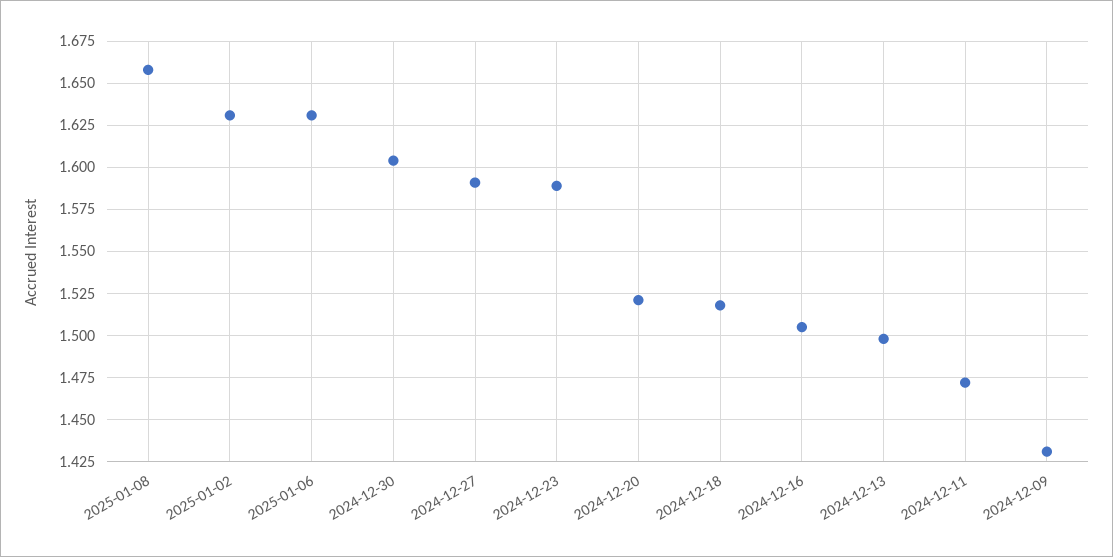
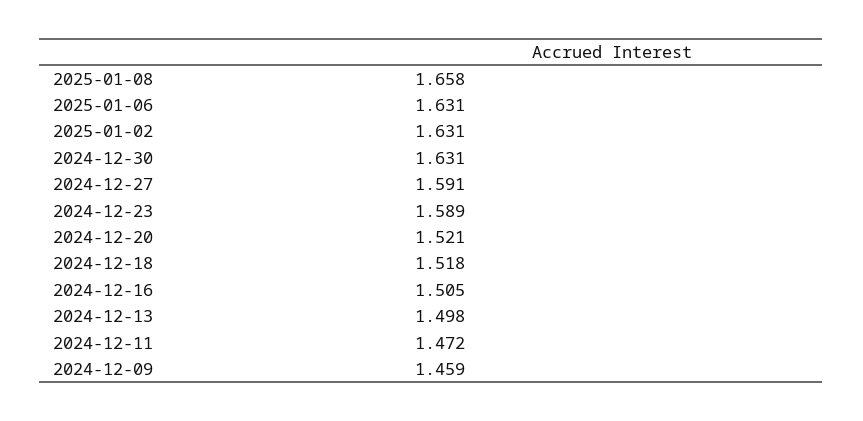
  {
    "2025-01-08": 1.658,
    "2025-01-02": 1.631,
    "2025-01-06": 1.631,
-   "2024-12-30": 1.605,
+   "2024-12-30": 1.631,
    "2024-12-27": 1.591,
    "2024-12-23": 1.589,
    "2024-12-20": 1.521,
    "2024-12-18": 1.518,
    "2024-12-16": 1.505,
    "2024-12-13": 1.498,
    "2024-12-11": 1.472,
-   "2024-12-09": 1.43
+   "2024-12-09": 1.459
  }

